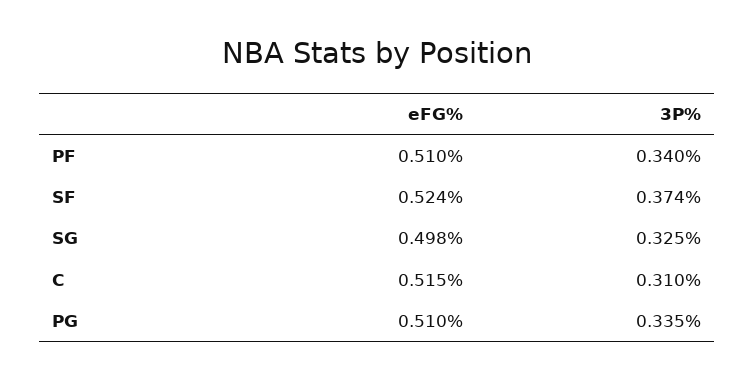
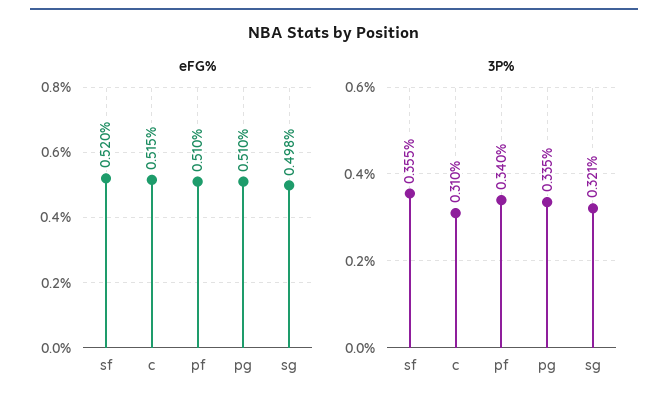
  {
    "eFG%": {
      "PF": 0.51,
-     "SF": 0.524,
+     "SF": 0.52,
      "SG": 0.498,
      "C": 0.515,
      "PG": 0.51
    },
    "3P%": {
      "PF": 0.34,
-     "SF": 0.374,
+     "SF": 0.355,
-     "SG": 0.325,
+     "SG": 0.321,
      "C": 0.31,
      "PG": 0.335
    }
  }

